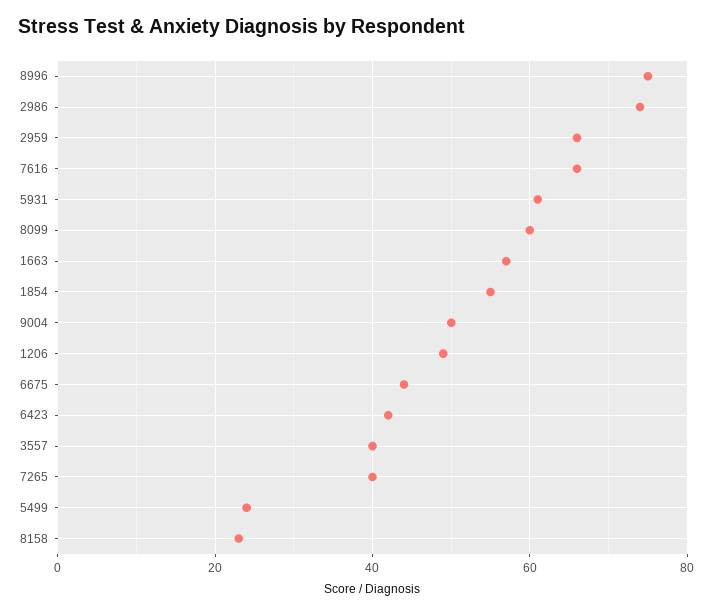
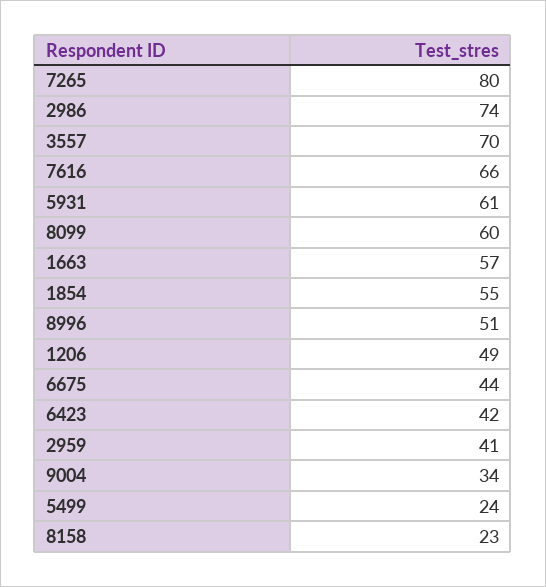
  {
-   "8996": 75,
+   "8996": 51,
    "2986": 74,
-   "2959": 65,
+   "2959": 41,
    "7616": 66,
    "5931": 61,
    "8099": 60,
    "1663": 57,
    "1854": 55,
-   "9004": 50,
+   "9004": 34,
    "1206": 49,
    "6675": 44,
    "6423": 42,
-   "3557": 40,
+   "3557": 70,
-   "7265": 40,
+   "7265": 80,
    "5499": 24,
    "8158": 23
  }

